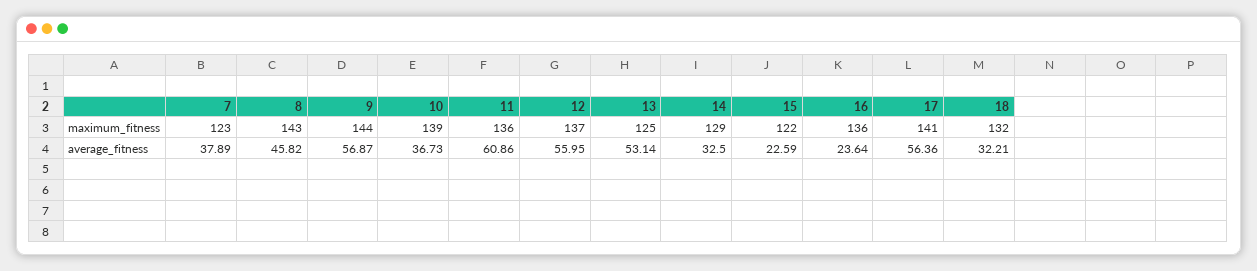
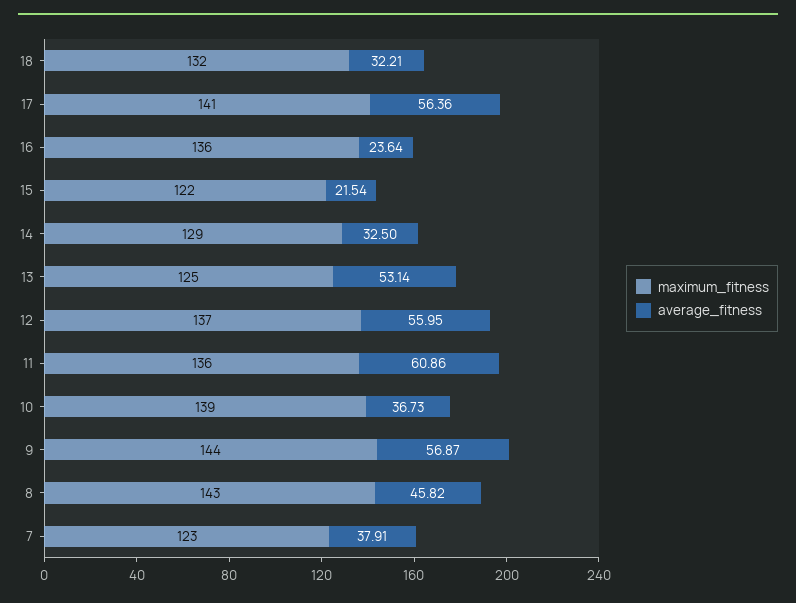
  {
    "maximum_fitness": {
      "7": 123,
      "8": 143,
      "9": 144,
      "10": 139,
      "11": 136,
      "12": 137,
      "13": 125,
      "14": 129,
      "15": 122,
      "16": 136,
      "17": 141,
      "18": 132
    },
    "average_fitness": {
-     "7": 37.89,
+     "7": 37.91,
      "8": 45.82,
      "9": 56.87,
      "10": 36.73,
      "11": 60.86,
      "12": 55.95,
      "13": 53.14,
      "14": 32.5,
-     "15": 22.59,
+     "15": 21.54,
      "16": 23.64,
      "17": 56.36,
      "18": 32.21
    }
  }

